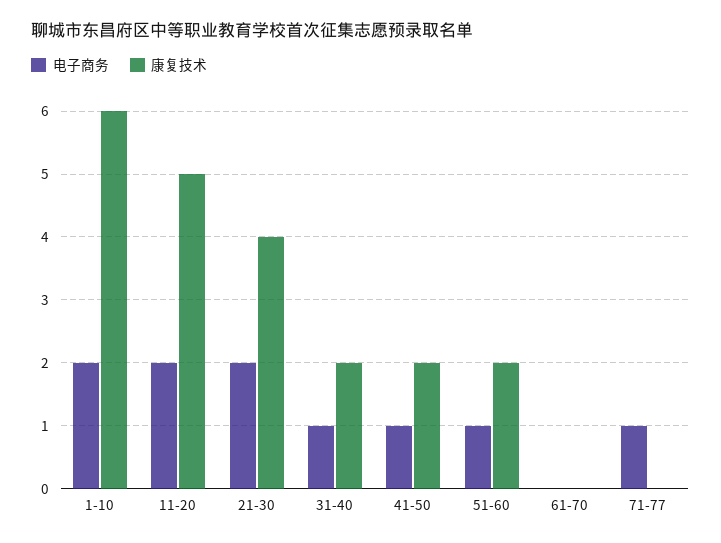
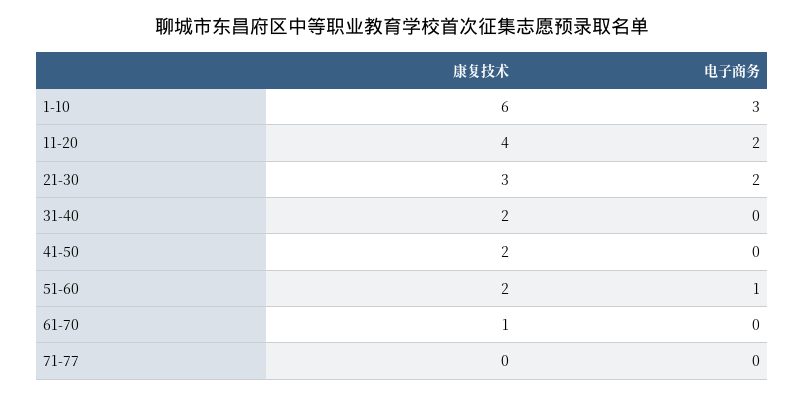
  {
    "电子商务": {
-     "1-10": 2,
+     "1-10": 3,
      "11-20": 2,
      "21-30": 2,
-     "31-40": 1,
+     "31-40": 0,
-     "41-50": 1,
+     "41-50": 0,
      "51-60": 1,
      "61-70": 0,
-     "71-77": 1
+     "71-77": 0
    },
    "康复技术": {
      "1-10": 6,
-     "11-20": 5,
+     "11-20": 4,
-     "21-30": 4,
+     "21-30": 3,
      "31-40": 2,
      "41-50": 2,
      "51-60": 2,
-     "61-70": 0,
+     "61-70": 1,
      "71-77": 0
    }
  }

